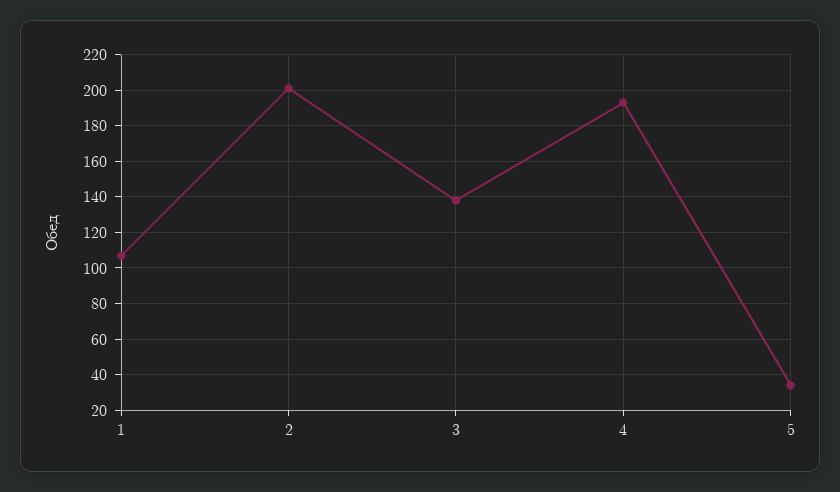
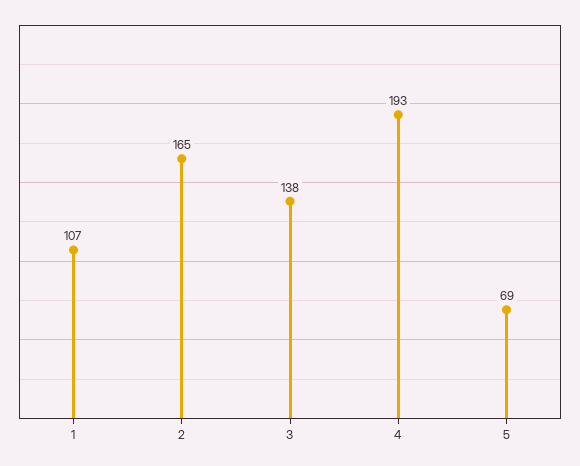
  {
    "1": 107,
-   "2": 200,
+   "2": 165,
    "3": 138,
    "4": 193,
-   "5": 35
+   "5": 69
  }

